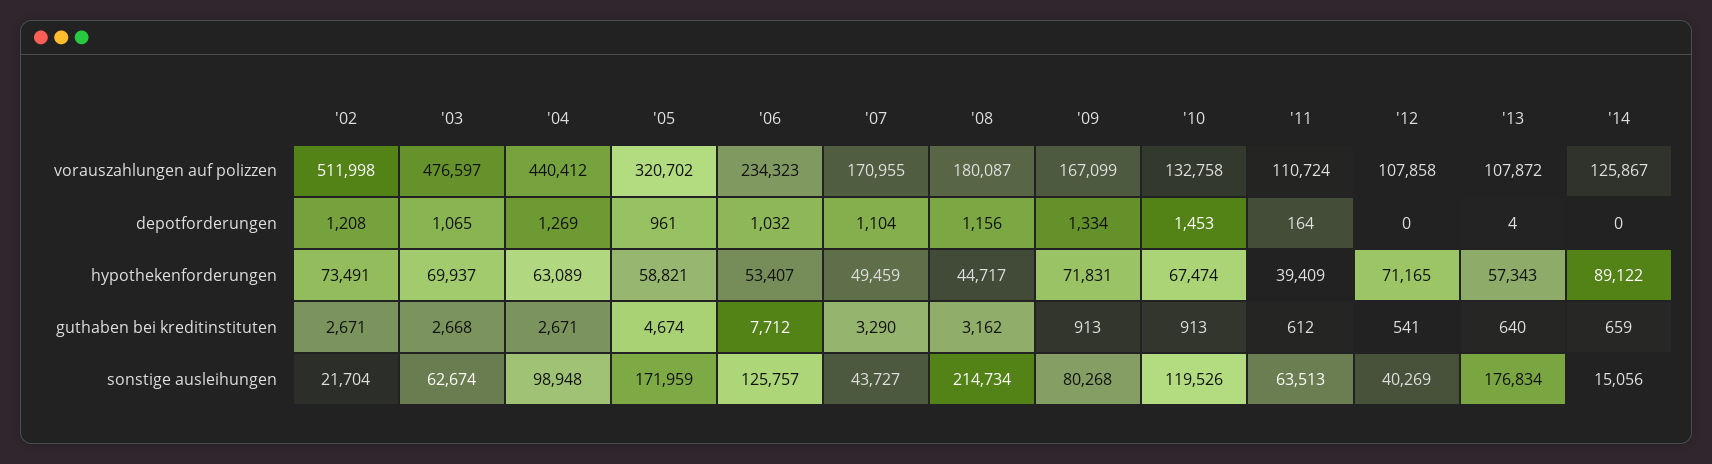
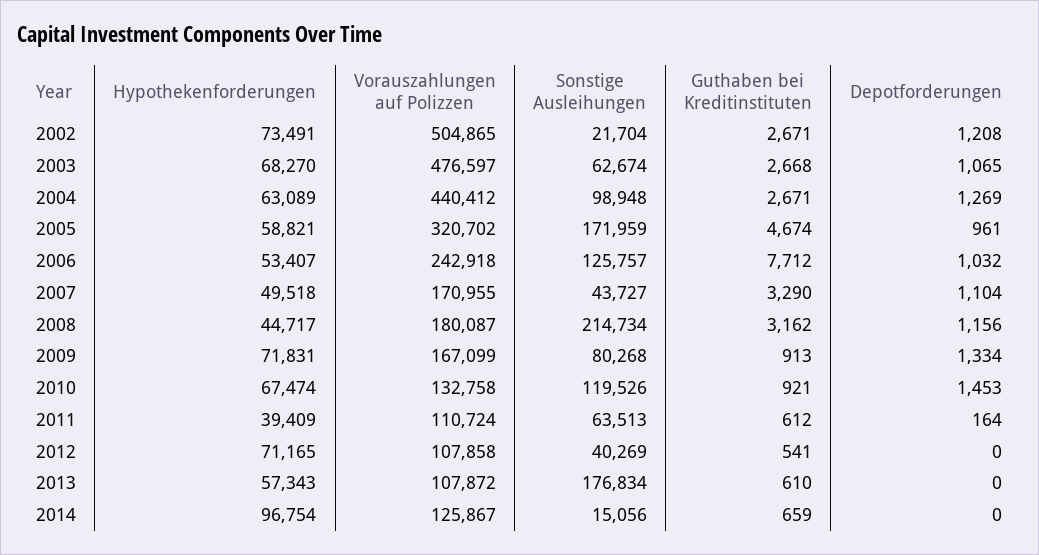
  {
    "'02": {
-     "vorauszahlungen auf polizzen": 511998,
+     "vorauszahlungen auf polizzen": 504865,
      "depotforderungen": 1208,
      "hypothekenforderungen": 73491,
      "guthaben bei kreditinstituten": 2671,
      "sonstige ausleihungen": 21704
    },
    "'03": {
      "vorauszahlungen auf polizzen": 476597,
      "depotforderungen": 1065,
-     "hypothekenforderungen": 69937,
+     "hypothekenforderungen": 68270,
      "guthaben bei kreditinstituten": 2668,
      "sonstige ausleihungen": 62674
    },
    "'04": {
      "vorauszahlungen auf polizzen": 440412,
      "depotforderungen": 1269,
      "hypothekenforderungen": 63089,
      "guthaben bei kreditinstituten": 2671,
      "sonstige ausleihungen": 98948
    },
    "'05": {
      "vorauszahlungen auf polizzen": 320702,
      "depotforderungen": 961,
      "hypothekenforderungen": 58821,
      "guthaben bei kreditinstituten": 4674,
      "sonstige ausleihungen": 171959
    },
    "'06": {
-     "vorauszahlungen auf polizzen": 234323,
+     "vorauszahlungen auf polizzen": 242918,
      "depotforderungen": 1032,
      "hypothekenforderungen": 53407,
      "guthaben bei kreditinstituten": 7712,
      "sonstige ausleihungen": 125757
    },
    "'07": {
      "vorauszahlungen auf polizzen": 170955,
      "depotforderungen": 1104,
-     "hypothekenforderungen": 49459,
+     "hypothekenforderungen": 49518,
      "guthaben bei kreditinstituten": 3290,
      "sonstige ausleihungen": 43727
    },
    "'08": {
      "vorauszahlungen auf polizzen": 180087,
      "depotforderungen": 1156,
      "hypothekenforderungen": 44717,
      "guthaben bei kreditinstituten": 3162,
      "sonstige ausleihungen": 214734
    },
    "'09": {
      "vorauszahlungen auf polizzen": 167099,
      "depotforderungen": 1334,
      "hypothekenforderungen": 71831,
      "guthaben bei kreditinstituten": 913,
      "sonstige ausleihungen": 80268
    },
    "'10": {
      "vorauszahlungen auf polizzen": 132758,
      "depotforderungen": 1453,
      "hypothekenforderungen": 67474,
-     "guthaben bei kreditinstituten": 913,
+     "guthaben bei kreditinstituten": 921,
      "sonstige ausleihungen": 119526
    },
    "'11": {
      "vorauszahlungen auf polizzen": 110724,
      "depotforderungen": 164,
      "hypothekenforderungen": 39409,
      "guthaben bei kreditinstituten": 612,
      "sonstige ausleihungen": 63513
    },
    "'12": {
      "vorauszahlungen auf polizzen": 107858,
      "depotforderungen": 0,
      "hypothekenforderungen": 71165,
      "guthaben bei kreditinstituten": 541,
      "sonstige ausleihungen": 40269
    },
    "'13": {
      "vorauszahlungen auf polizzen": 107872,
-     "depotforderungen": 4,
+     "depotforderungen": 0,
      "hypothekenforderungen": 57343,
-     "guthaben bei kreditinstituten": 640,
+     "guthaben bei kreditinstituten": 610,
      "sonstige ausleihungen": 176834
    },
    "'14": {
      "vorauszahlungen auf polizzen": 125867,
      "depotforderungen": 0,
-     "hypothekenforderungen": 89122,
+     "hypothekenforderungen": 96754,
      "guthaben bei kreditinstituten": 659,
      "sonstige ausleihungen": 15056
    }
  }

